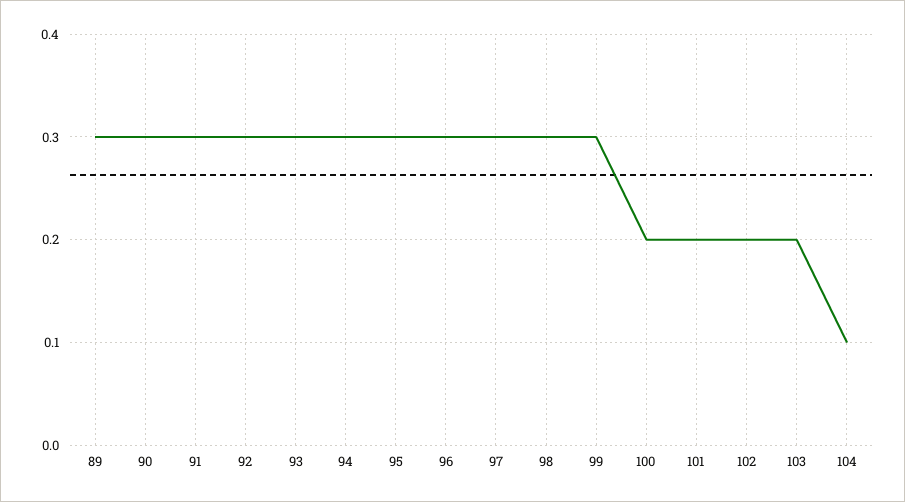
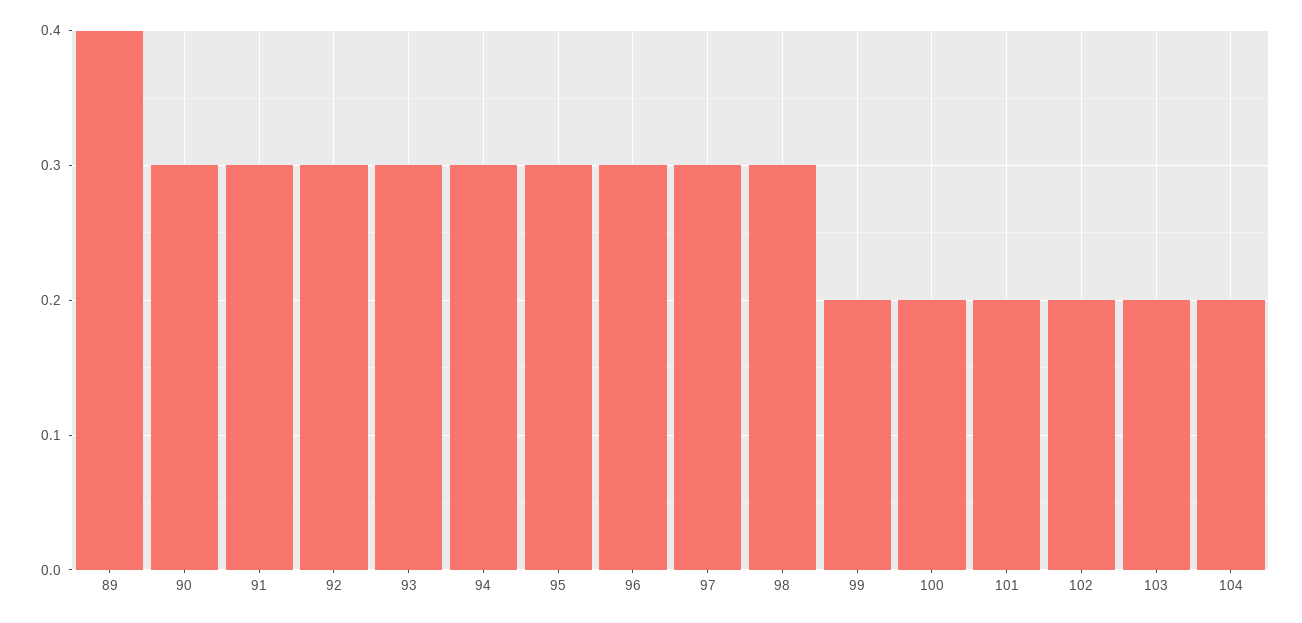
  {
-   "89": 0.3,
+   "89": 0.4,
    "90": 0.3,
    "91": 0.3,
    "92": 0.3,
    "93": 0.3,
    "94": 0.3,
    "95": 0.3,
    "96": 0.3,
    "97": 0.3,
    "98": 0.3,
-   "99": 0.3,
+   "99": 0.2,
    "100": 0.2,
    "101": 0.2,
    "102": 0.2,
    "103": 0.2,
-   "104": 0.1
+   "104": 0.2
  }

